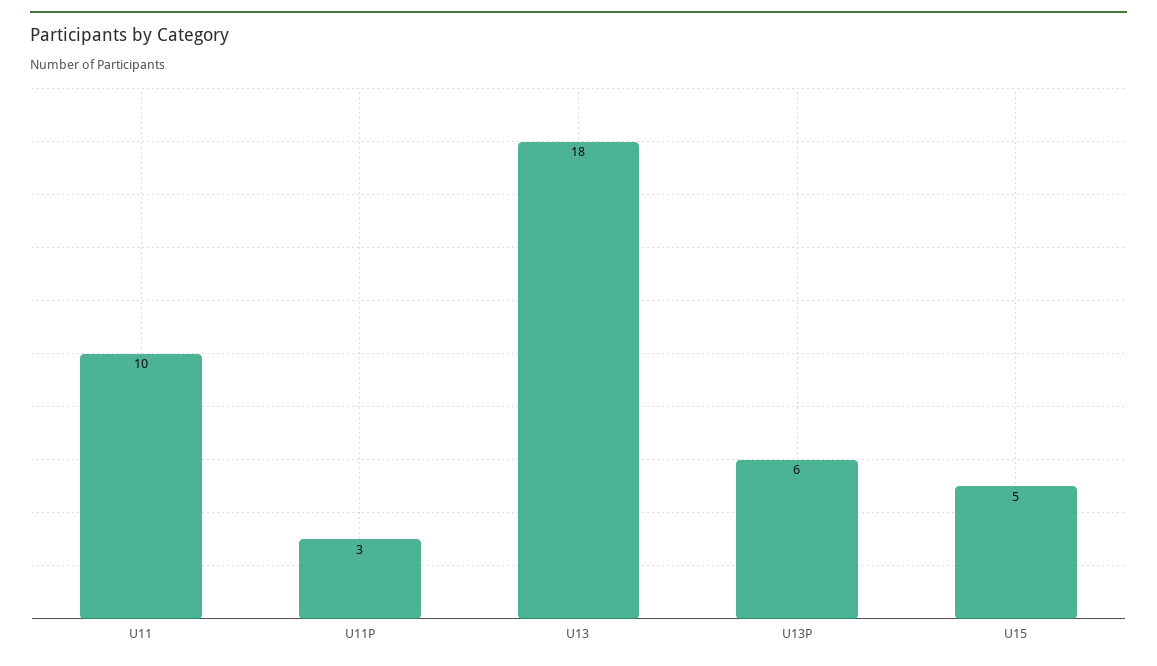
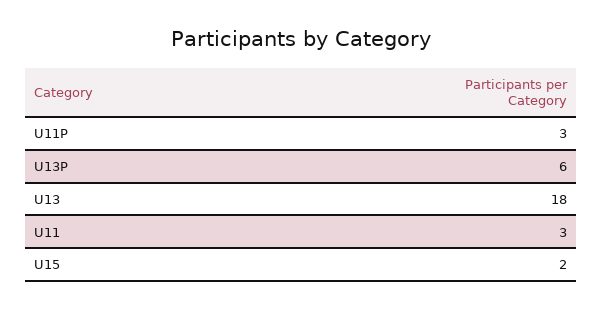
  {
-   "U11": 10,
+   "U11": 3,
    "U11P": 3,
    "U13": 18,
    "U13P": 6,
-   "U15": 5
+   "U15": 2
  }

